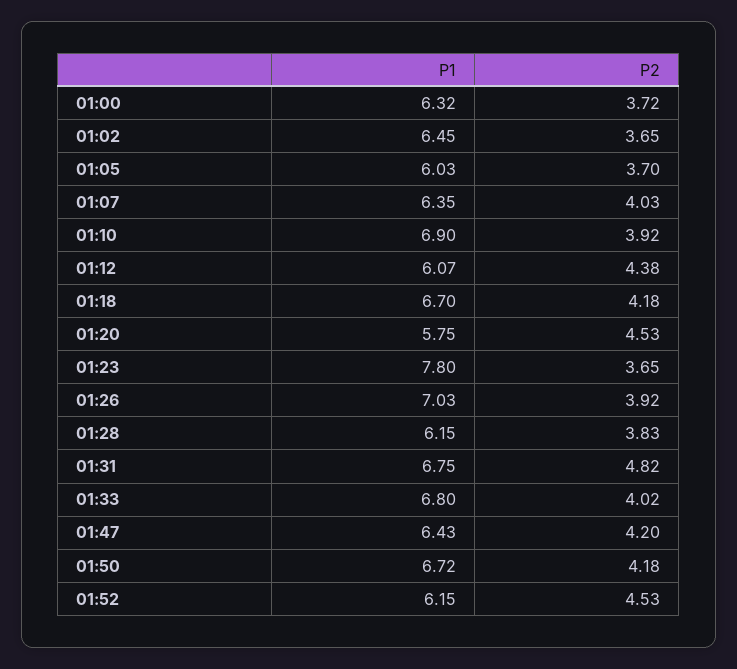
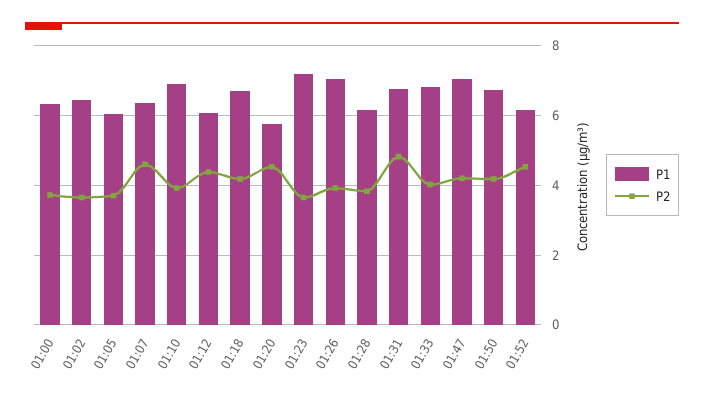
  {
    "P1": {
      "01:00": 6.32,
      "01:02": 6.45,
      "01:05": 6.03,
      "01:07": 6.35,
      "01:10": 6.9,
      "01:12": 6.07,
      "01:18": 6.7,
      "01:20": 5.75,
-     "01:23": 7.8,
+     "01:23": 7.2,
      "01:26": 7.03,
      "01:28": 6.15,
      "01:31": 6.75,
      "01:33": 6.8,
-     "01:47": 6.43,
+     "01:47": 7,
      "01:50": 6.72,
      "01:52": 6.15
    },
    "P2": {
      "01:00": 3.72,
      "01:02": 3.65,
      "01:05": 3.7,
-     "01:07": 4.03,
+     "01:07": 4.6,
      "01:10": 3.92,
      "01:12": 4.38,
      "01:18": 4.18,
      "01:20": 4.53,
      "01:23": 3.65,
      "01:26": 3.92,
      "01:28": 3.83,
      "01:31": 4.82,
      "01:33": 4.02,
      "01:47": 4.2,
      "01:50": 4.18,
      "01:52": 4.53
    }
  }

